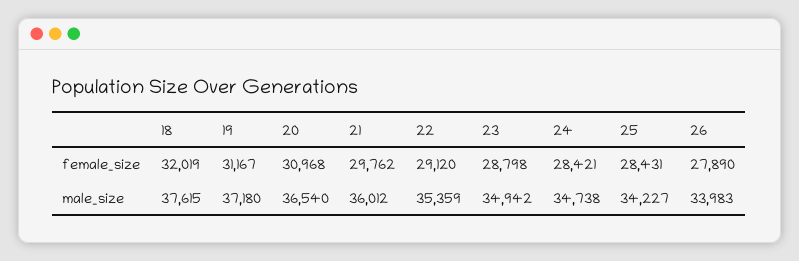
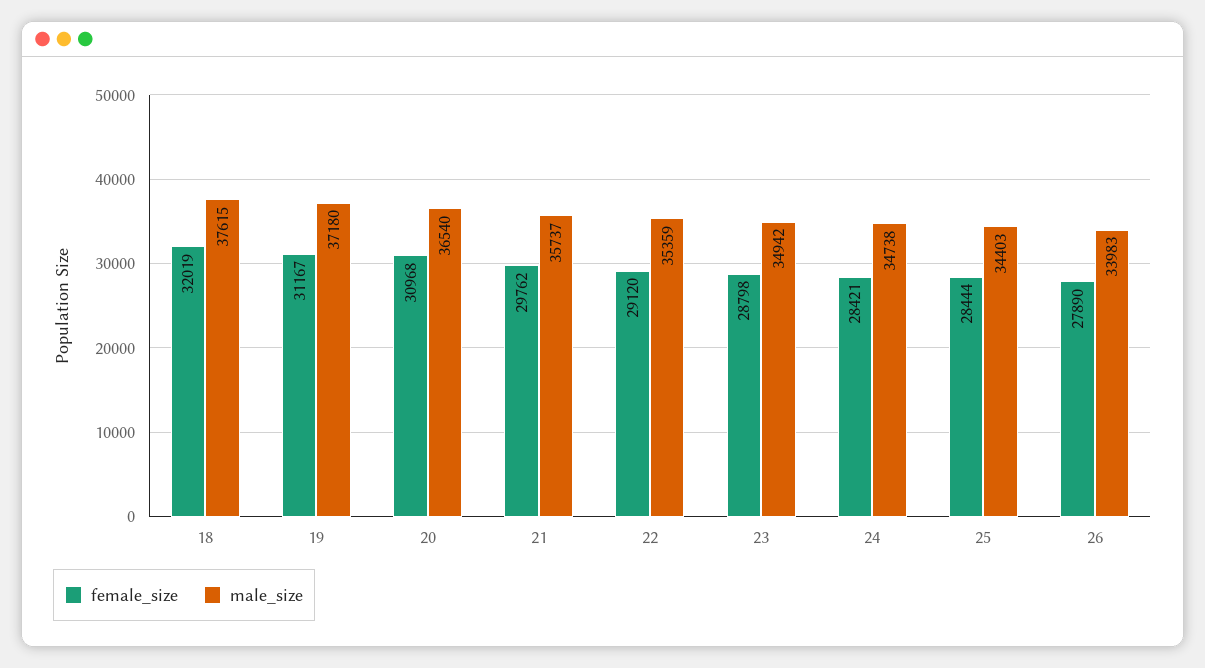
  {
    "female_size": {
      "18": 32019,
      "19": 31167,
      "20": 30968,
      "21": 29762,
      "22": 29120,
      "23": 28798,
      "24": 28421,
-     "25": 28431,
+     "25": 28444,
      "26": 27890
    },
    "male_size": {
      "18": 37615,
      "19": 37180,
      "20": 36540,
-     "21": 36012,
+     "21": 35737,
      "22": 35359,
      "23": 34942,
      "24": 34738,
-     "25": 34227,
+     "25": 34403,
      "26": 33983
    }
  }

